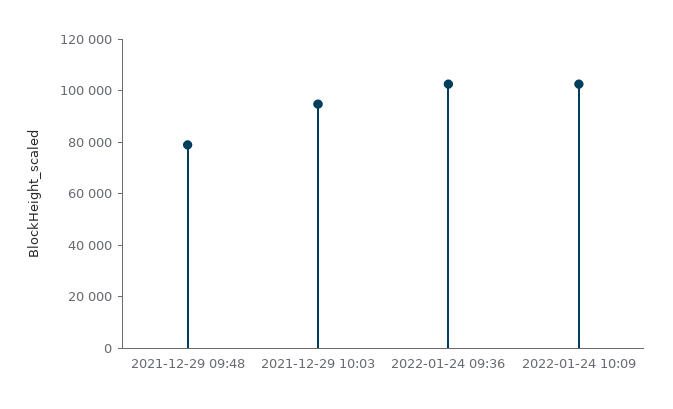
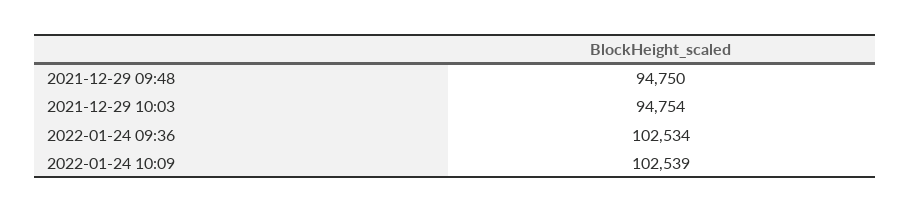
  {
-   "2021-12-29 09:48": 80000,
+   "2021-12-29 09:48": 94750,
    "2021-12-29 10:03": 94754,
    "2022-01-24 09:36": 102534,
    "2022-01-24 10:09": 102539
  }

